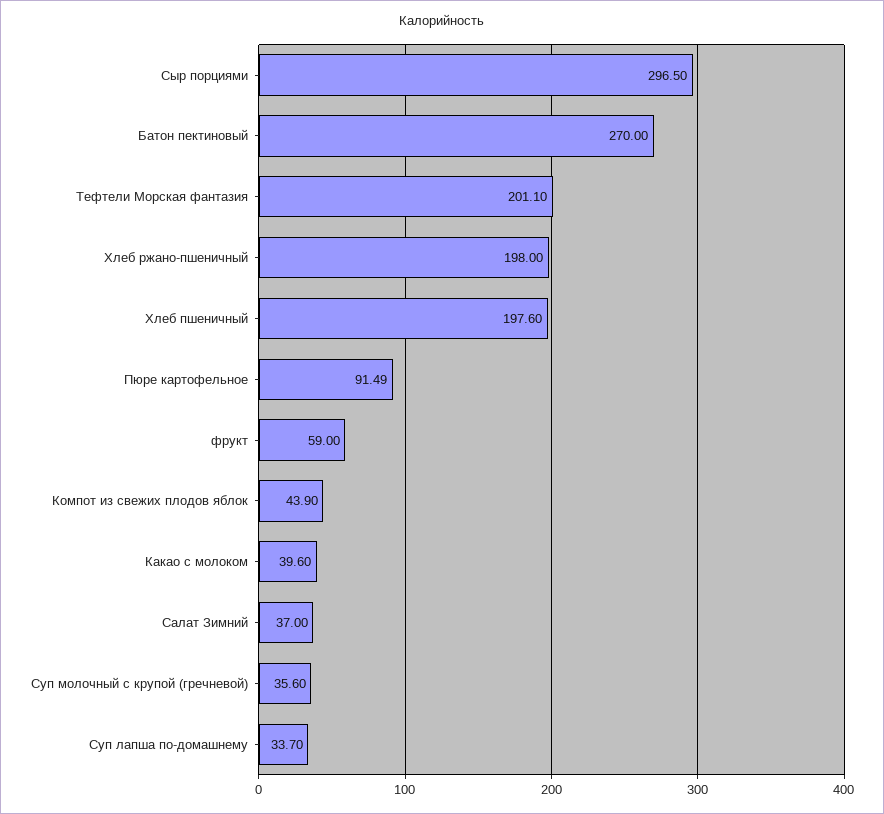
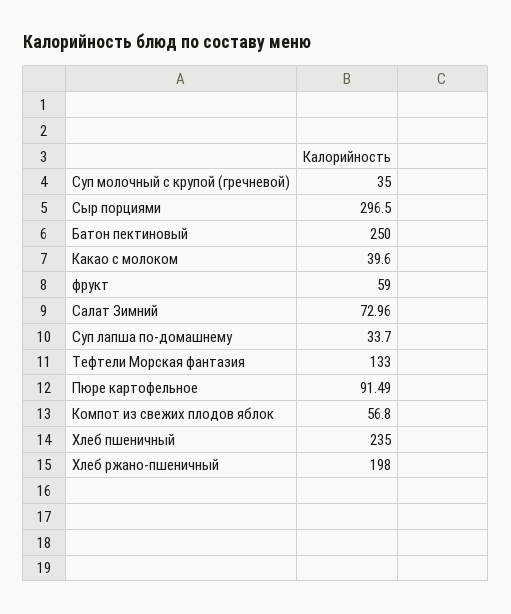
  {
    "Сыр порциями": 296.5,
-   "Батон пектиновый": 270,
+   "Батон пектиновый": 250,
-   "Тефтели Морская фантазия": 201.1,
+   "Тефтели Морская фантазия": 133,
    "Хлеб ржано-пшеничный": 198,
-   "Хлеб пшеничный": 197.6,
+   "Хлеб пшеничный": 235,
    "Пюре картофельное": 91.49,
    "фрукт": 59,
-   "Компот из свежих плодов яблок": 43.9,
+   "Компот из свежих плодов яблок": 56.8,
    "Какао с молоком": 39.6,
-   "Салат Зимний": 37,
+   "Салат Зимний": 72.96,
-   "Суп молочный с крупой (гречневой)": 35.6,
+   "Суп молочный с крупой (гречневой)": 35,
    "Суп лапша по-домашнему": 33.7
  }

